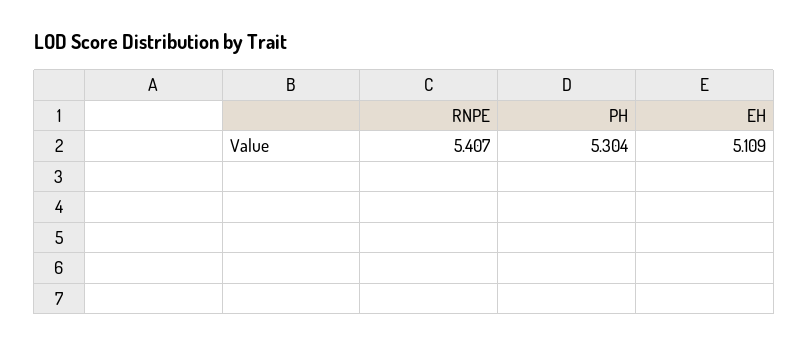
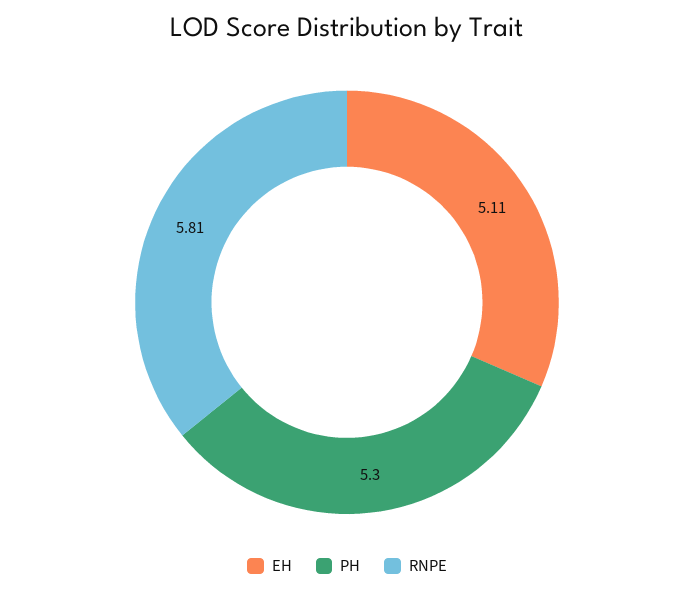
  {
-   "RNPE": 5.407,
+   "RNPE": 5.81,
    "PH": 5.304,
    "EH": 5.109
  }

